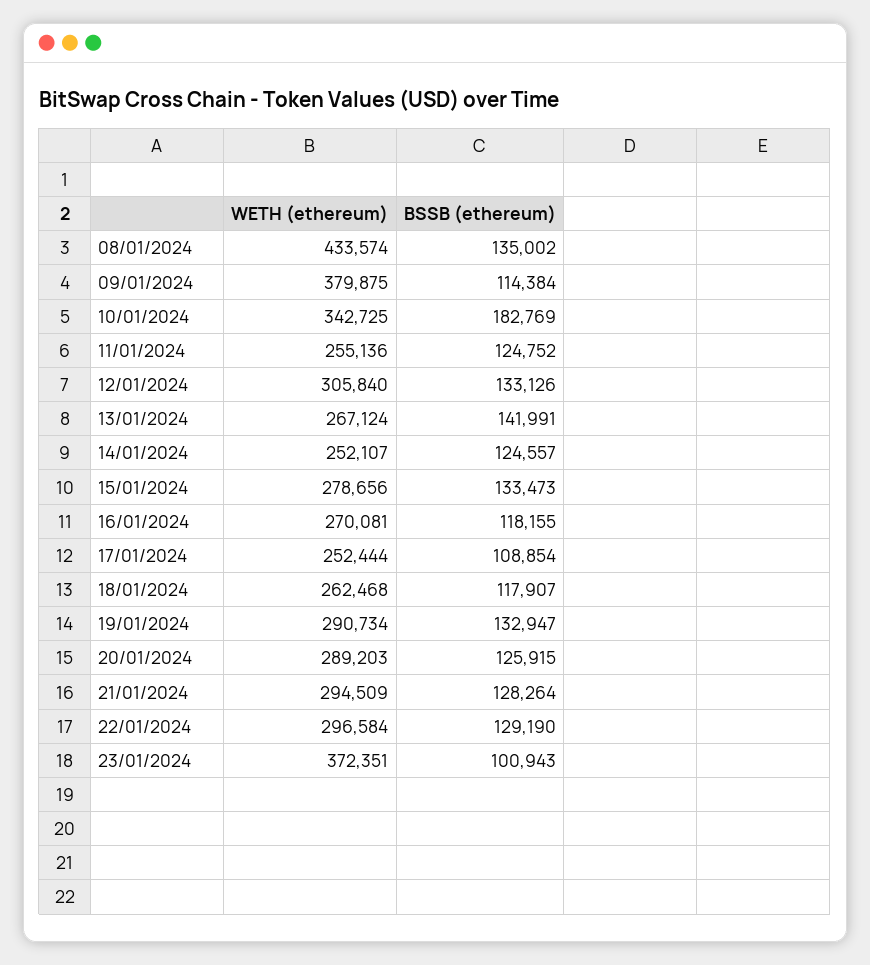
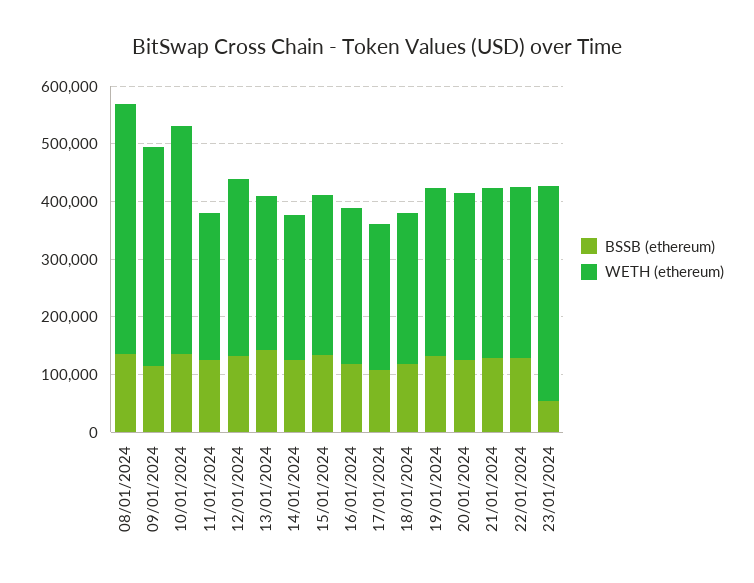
  {
    "WETH (ethereum)": {
      "08/01/2024": 433574,
      "09/01/2024": 379875,
-     "10/01/2024": 342725,
+     "10/01/2024": 400000,
      "11/01/2024": 255136,
      "12/01/2024": 305840,
      "13/01/2024": 267124,
      "14/01/2024": 252107,
      "15/01/2024": 278656,
      "16/01/2024": 270081,
      "17/01/2024": 252444,
      "18/01/2024": 262468,
      "19/01/2024": 290734,
      "20/01/2024": 289203,
      "21/01/2024": 294509,
      "22/01/2024": 296584,
      "23/01/2024": 372351
    },
    "BSSB (ethereum)": {
      "08/01/2024": 135002,
      "09/01/2024": 114384,
-     "10/01/2024": 182769,
+     "10/01/2024": 140000,
      "11/01/2024": 124752,
      "12/01/2024": 133126,
      "13/01/2024": 141991,
      "14/01/2024": 124557,
      "15/01/2024": 133473,
      "16/01/2024": 118155,
      "17/01/2024": 108854,
      "18/01/2024": 117907,
      "19/01/2024": 132947,
      "20/01/2024": 125915,
      "21/01/2024": 128264,
      "22/01/2024": 129190,
-     "23/01/2024": 100943
+     "23/01/2024": 60000
    }
  }

